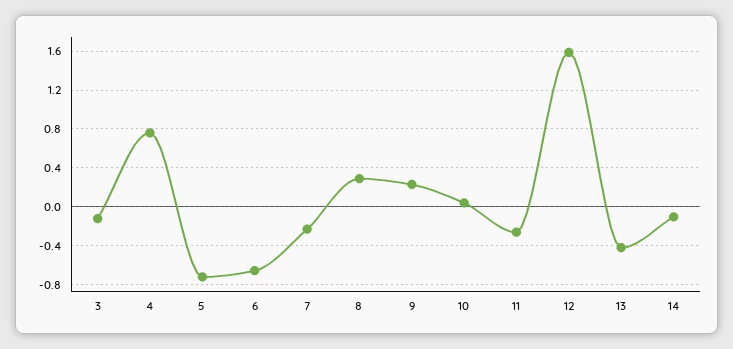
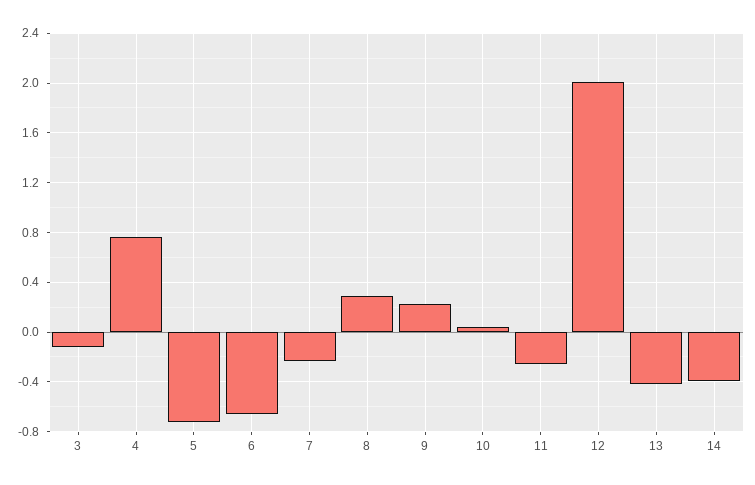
  {
    "3": -0.1,
    "4": 0.75,
    "5": -0.7,
    "6": -0.65,
    "7": -0.25,
    "8": 0.3,
    "9": 0.25,
    "10": 0.05,
    "11": -0.25,
-   "12": 1.6,
+   "12": 2,
    "13": -0.4,
-   "14": -0.1
+   "14": -0.4
  }

